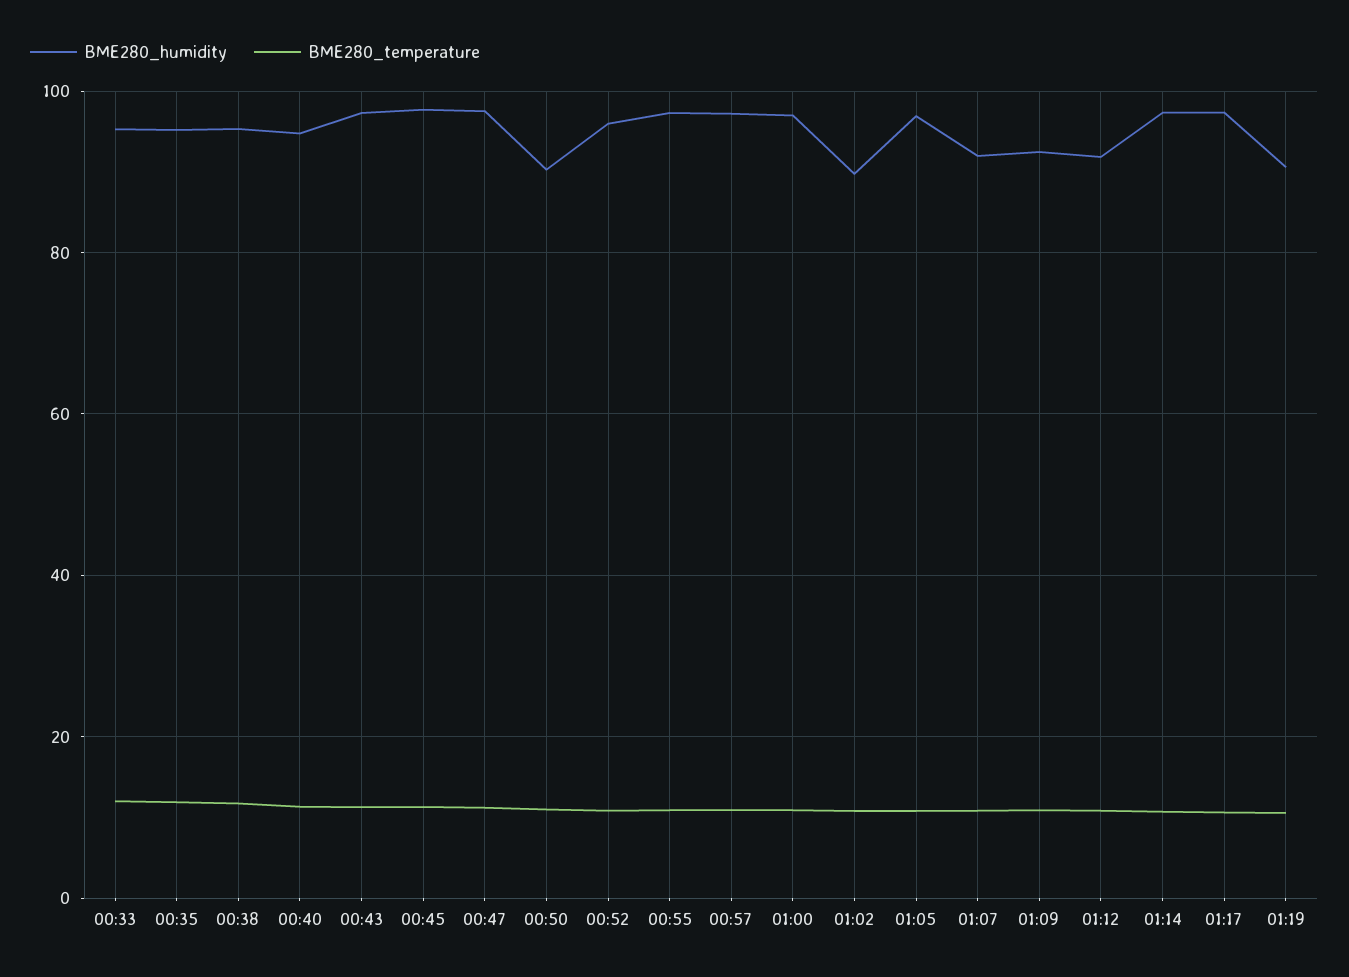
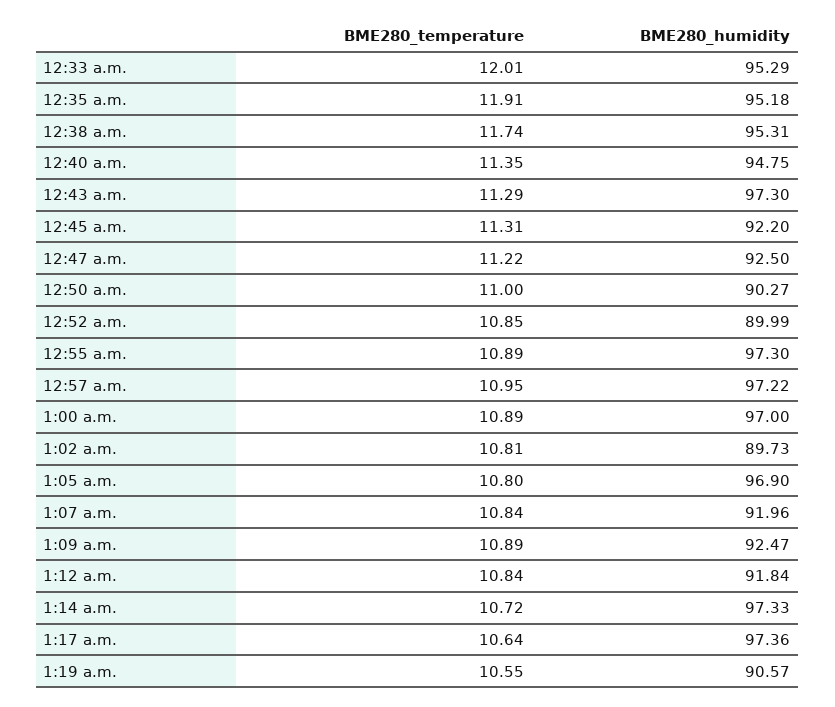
  {
    "BME280_humidity": {
      "00:33": 95.29,
      "00:35": 95.18,
      "00:38": 95.31,
      "00:40": 94.75,
      "00:43": 97.3,
-     "00:45": 98,
+     "00:45": 92.2,
-     "00:47": 98,
+     "00:47": 92.5,
      "00:50": 90.27,
-     "00:52": 96,
+     "00:52": 89.99,
      "00:55": 97.3,
      "00:57": 97.22,
      "01:00": 97,
      "01:02": 89.73,
      "01:05": 96.9,
      "01:07": 91.96,
      "01:09": 92.47,
      "01:12": 91.84,
      "01:14": 97.33,
      "01:17": 97.36,
      "01:19": 90.57
    },
    "BME280_temperature": {
      "00:33": 12.01,
      "00:35": 11.91,
      "00:38": 11.74,
      "00:40": 11.35,
      "00:43": 11.29,
      "00:45": 11.31,
      "00:47": 11.22,
      "00:50": 11,
      "00:52": 10.85,
      "00:55": 10.89,
      "00:57": 10.95,
      "01:00": 10.89,
      "01:02": 10.81,
      "01:05": 10.8,
      "01:07": 10.84,
      "01:09": 10.89,
      "01:12": 10.84,
      "01:14": 10.72,
      "01:17": 10.64,
      "01:19": 10.55
    }
  }

